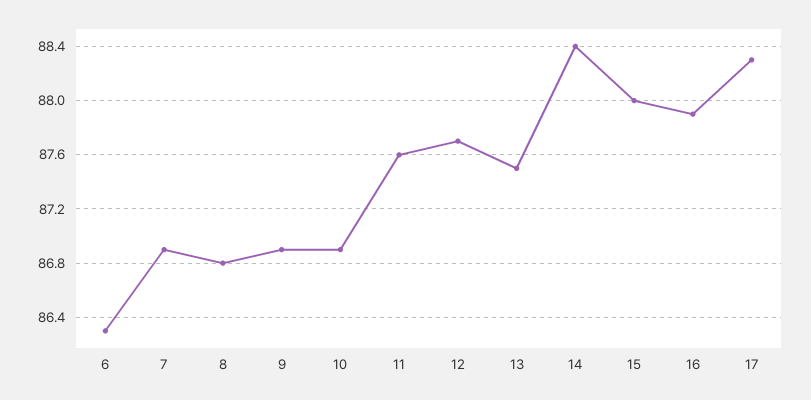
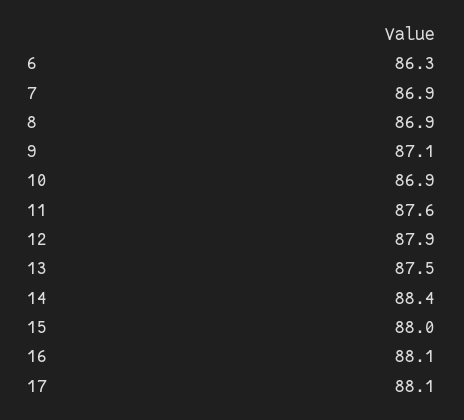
  {
    "6": 86.3,
    "7": 86.9,
-   "8": 86.8,
+   "8": 86.9,
-   "9": 86.9,
+   "9": 87.1,
    "10": 86.9,
    "11": 87.6,
-   "12": 87.7,
+   "12": 87.9,
    "13": 87.5,
    "14": 88.4,
    "15": 88,
-   "16": 87.9,
+   "16": 88.1,
-   "17": 88.3
+   "17": 88.1
  }

